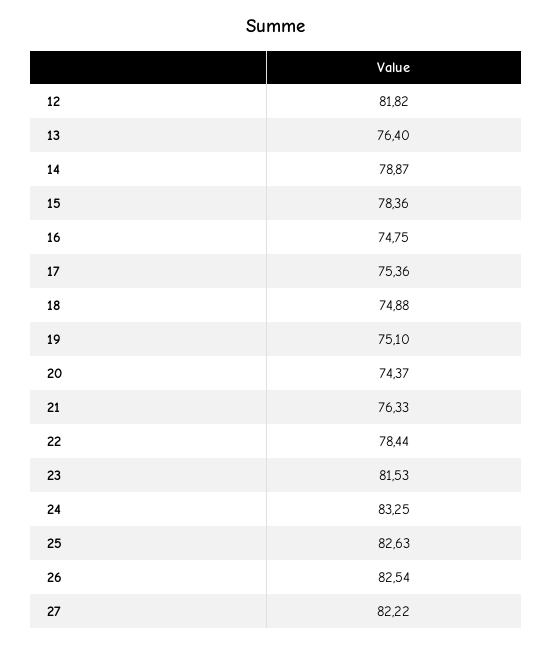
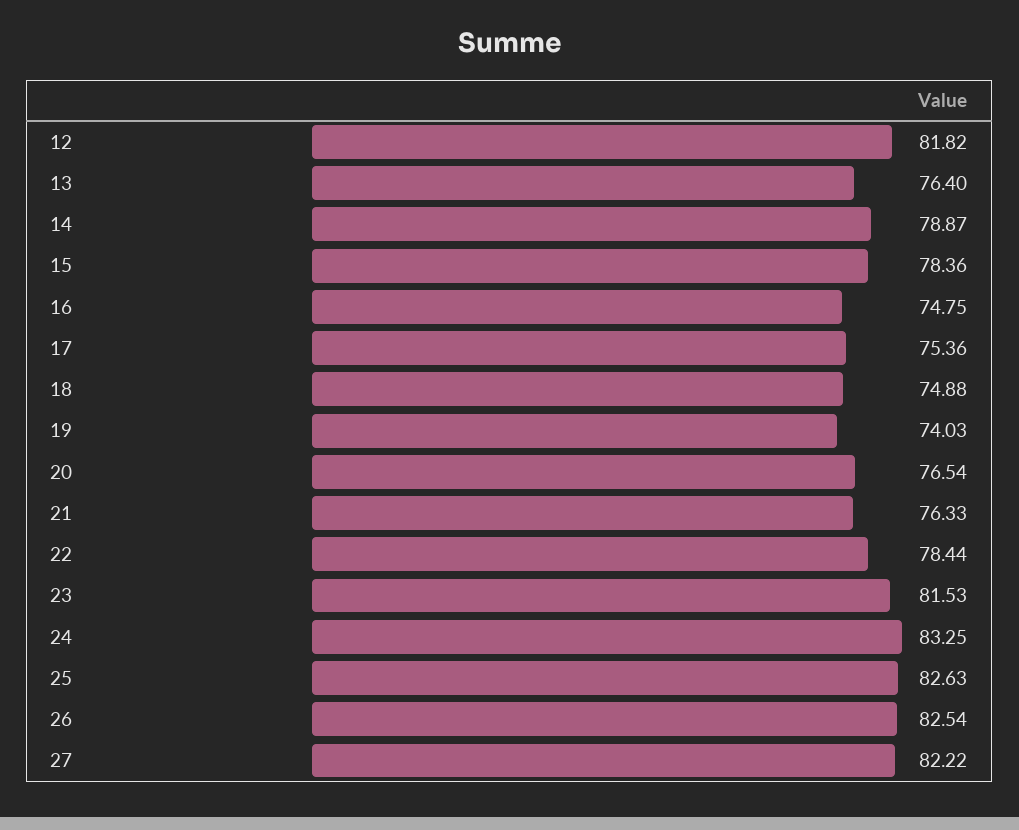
  {
    "12": 81.82,
    "13": 76.4,
    "14": 78.87,
    "15": 78.36,
    "16": 74.75,
    "17": 75.36,
    "18": 74.88,
-   "19": 75.1,
+   "19": 74.03,
-   "20": 74.37,
+   "20": 76.54,
    "21": 76.33,
    "22": 78.44,
    "23": 81.53,
    "24": 83.25,
    "25": 82.63,
    "26": 82.54,
    "27": 82.22
  }

